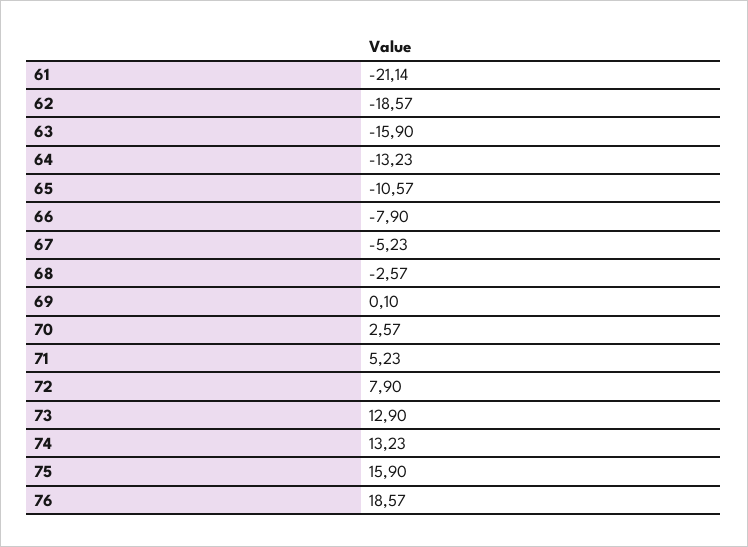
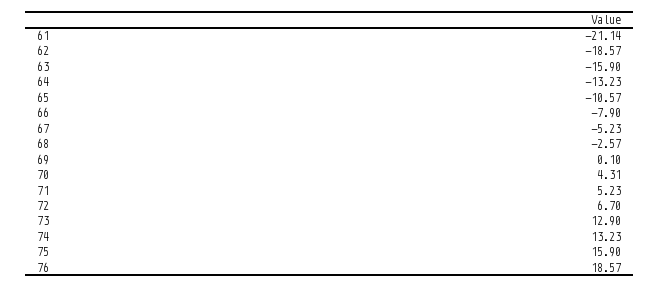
  {
    "61": -21.14,
    "62": -18.57,
    "63": -15.9,
    "64": -13.23,
    "65": -10.57,
    "66": -7.9,
    "67": -5.23,
    "68": -2.57,
    "69": 0.1,
-   "70": 2.57,
+   "70": 4.31,
    "71": 5.23,
-   "72": 7.9,
+   "72": 6.7,
    "73": 12.9,
    "74": 13.23,
    "75": 15.9,
    "76": 18.57
  }

